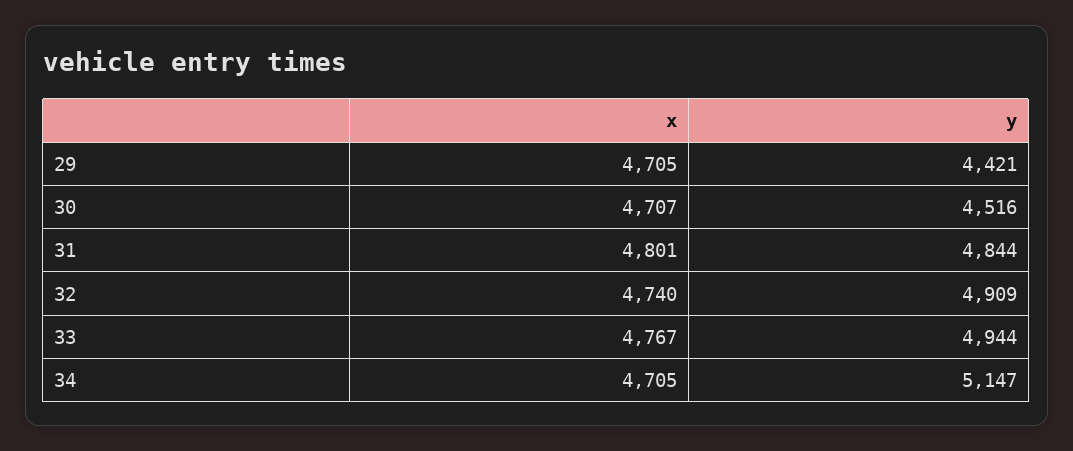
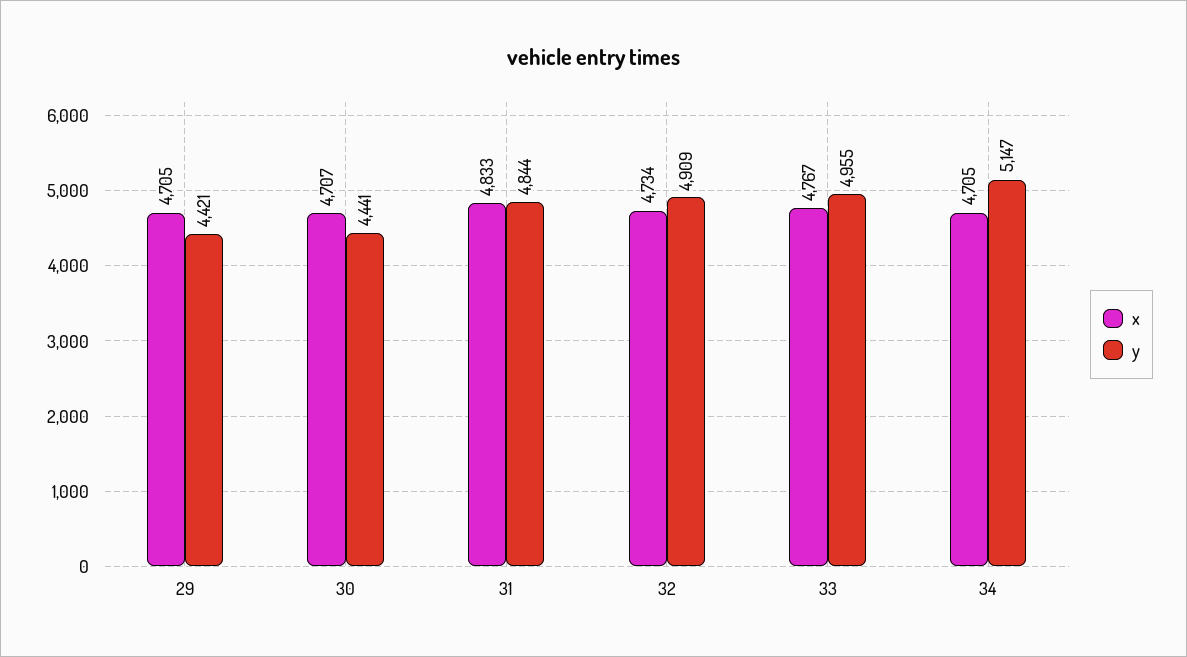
  {
    "x": {
      "29": 4705,
      "30": 4707,
-     "31": 4801,
+     "31": 4833,
-     "32": 4740,
+     "32": 4734,
      "33": 4767,
      "34": 4705
    },
    "y": {
      "29": 4421,
-     "30": 4516,
+     "30": 4441,
      "31": 4844,
      "32": 4909,
-     "33": 4944,
+     "33": 4955,
      "34": 5147
    }
  }

